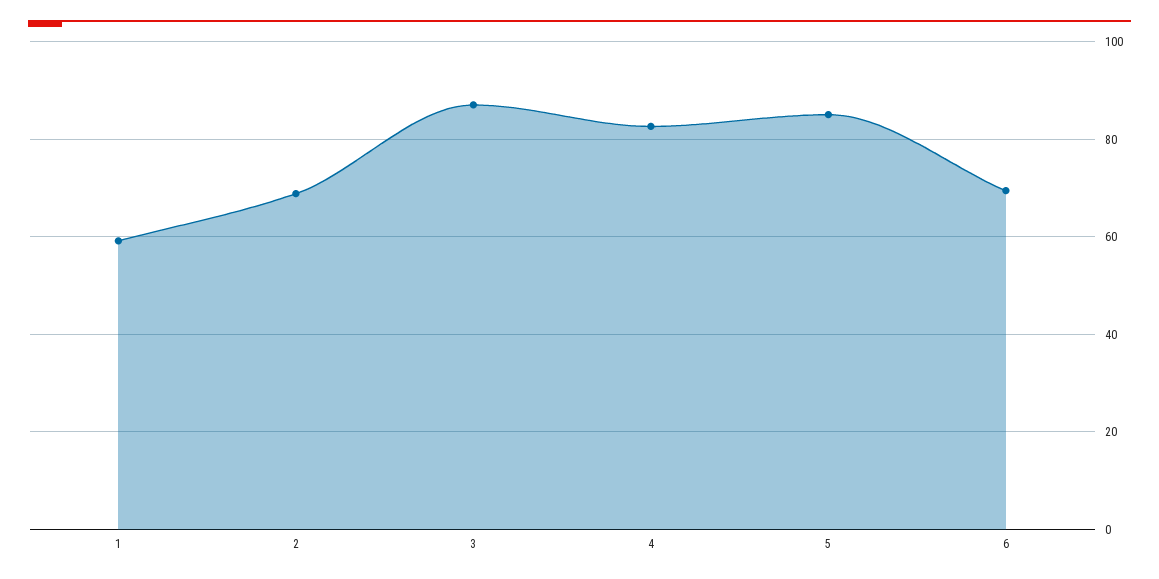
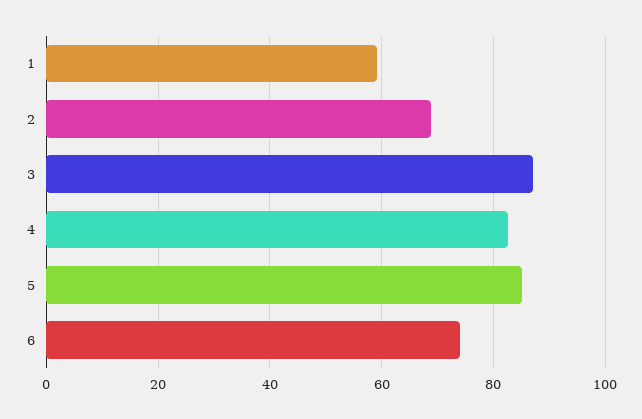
  {
    "1": 60,
    "2": 68,
    "3": 88,
    "4": 82,
    "5": 86,
-   "6": 70
+   "6": 74
  }

